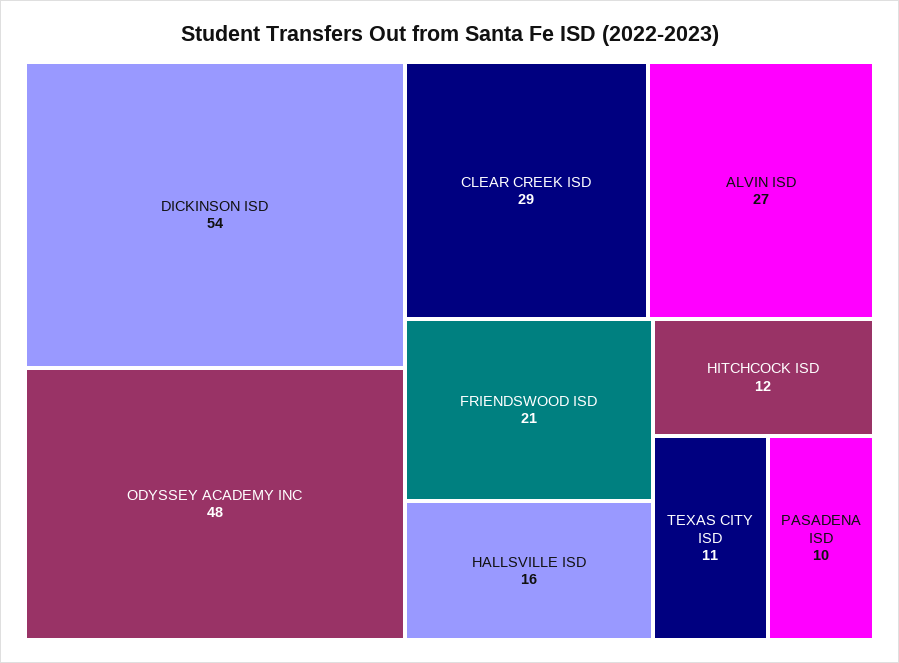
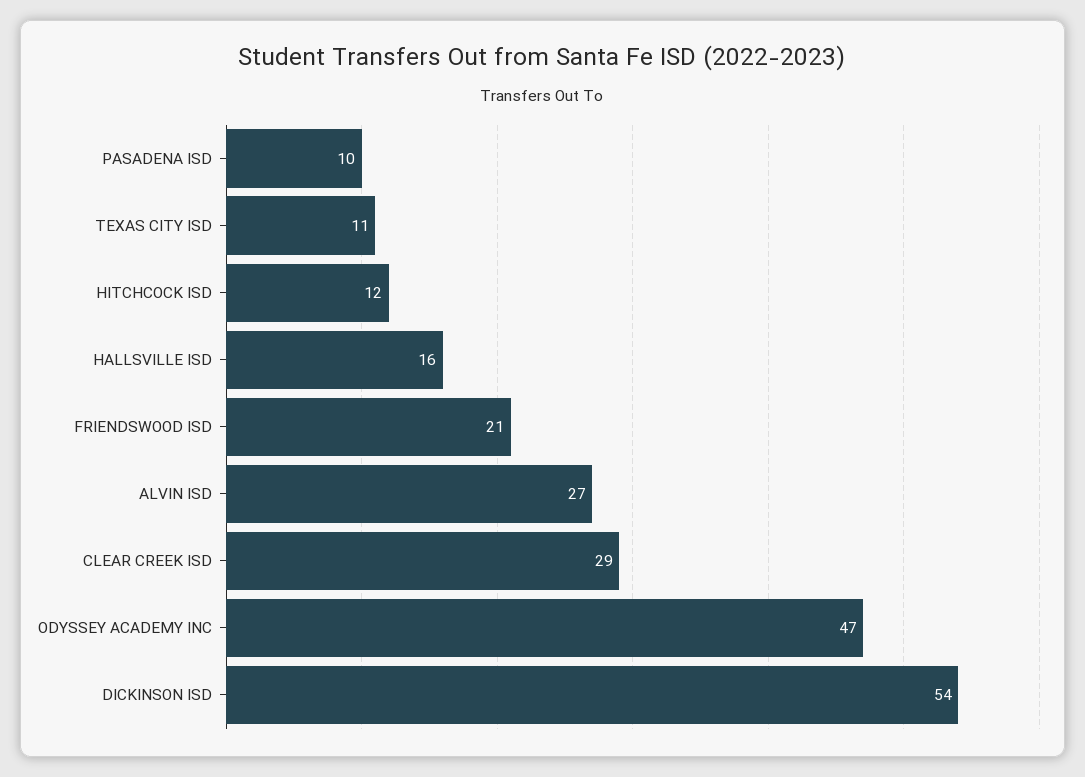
  {
    "DICKINSON ISD": 54,
-   "ODYSSEY ACADEMY INC": 48,
+   "ODYSSEY ACADEMY INC": 47,
    "CLEAR CREEK ISD": 29,
    "ALVIN ISD": 27,
    "FRIENDSWOOD ISD": 21,
    "HALLSVILLE ISD": 16,
    "HITCHCOCK ISD": 12,
    "TEXAS CITY ISD": 11,
    "PASADENA ISD": 10
  }

